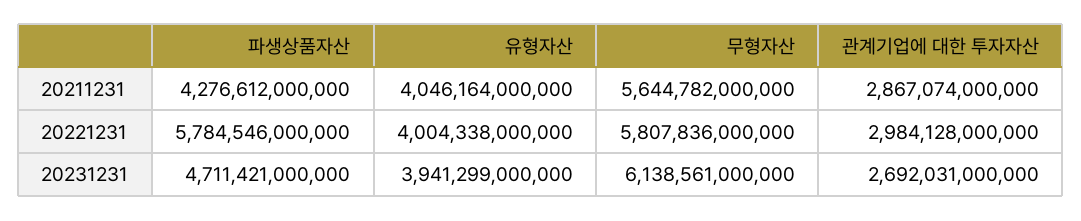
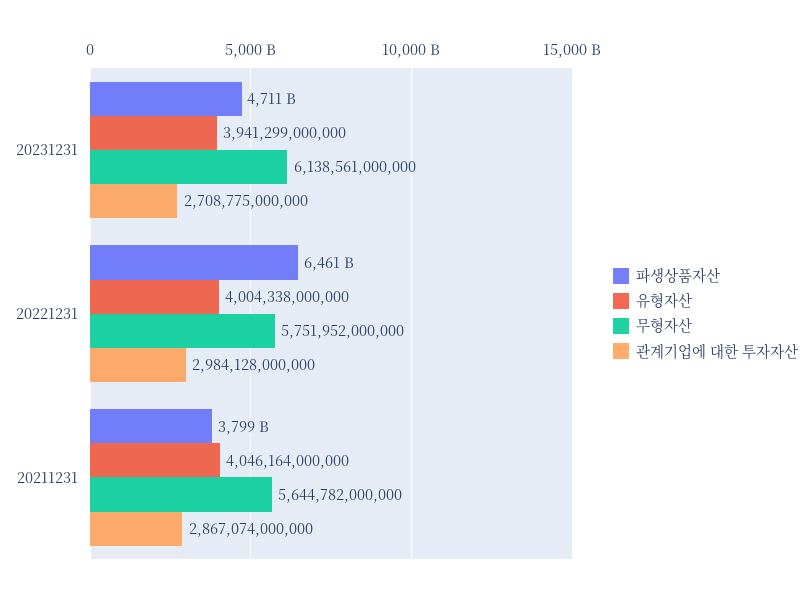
  {
    "파생상품자산": {
-     "20211231": 4276612000000,
+     "20211231": 3799000000000,
-     "20221231": 5784546000000,
+     "20221231": 6461000000000,
      "20231231": 4711421000000
    },
    "유형자산": {
      "20211231": 4046164000000,
      "20221231": 4004338000000,
      "20231231": 3941299000000
    },
    "무형자산": {
      "20211231": 5644782000000,
-     "20221231": 5807836000000,
+     "20221231": 5751952000000,
      "20231231": 6138561000000
    },
    "관계기업에 대한 투자자산": {
      "20211231": 2867074000000,
      "20221231": 2984128000000,
-     "20231231": 2692031000000
+     "20231231": 2708775000000
    }
  }

